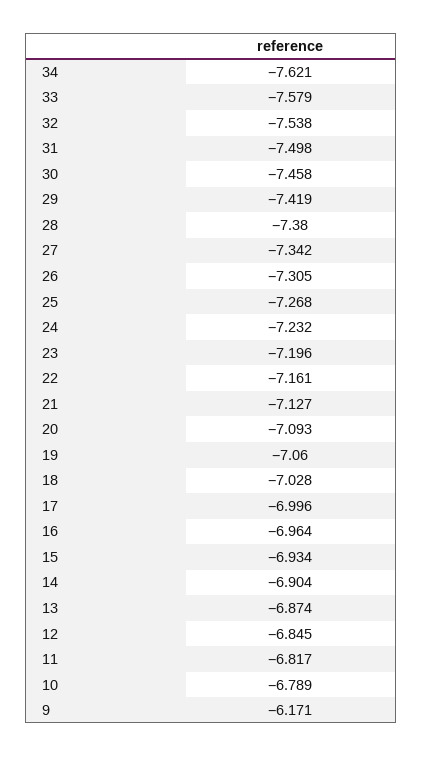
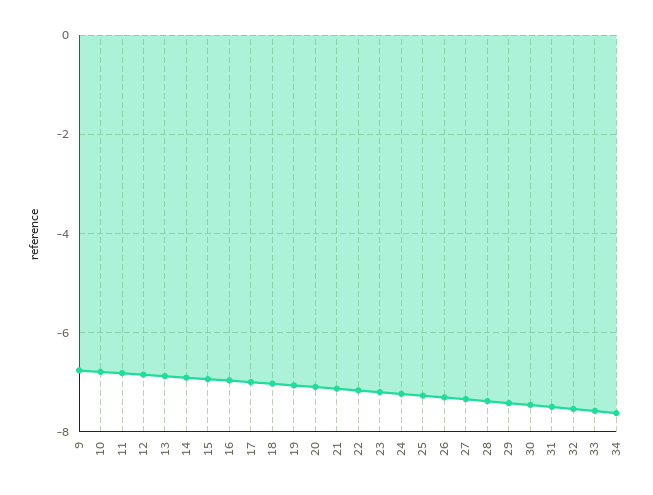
  {
    "34": -7.621,
    "33": -7.579,
    "32": -7.538,
    "31": -7.498,
    "30": -7.458,
    "29": -7.419,
    "28": -7.38,
    "27": -7.342,
    "26": -7.305,
    "25": -7.268,
    "24": -7.232,
    "23": -7.196,
    "22": -7.161,
    "21": -7.127,
    "20": -7.093,
    "19": -7.06,
    "18": -7.028,
    "17": -6.996,
    "16": -6.964,
    "15": -6.934,
    "14": -6.904,
    "13": -6.874,
    "12": -6.845,
    "11": -6.817,
    "10": -6.789,
-   "9": -6.171
+   "9": -6.8
  }

